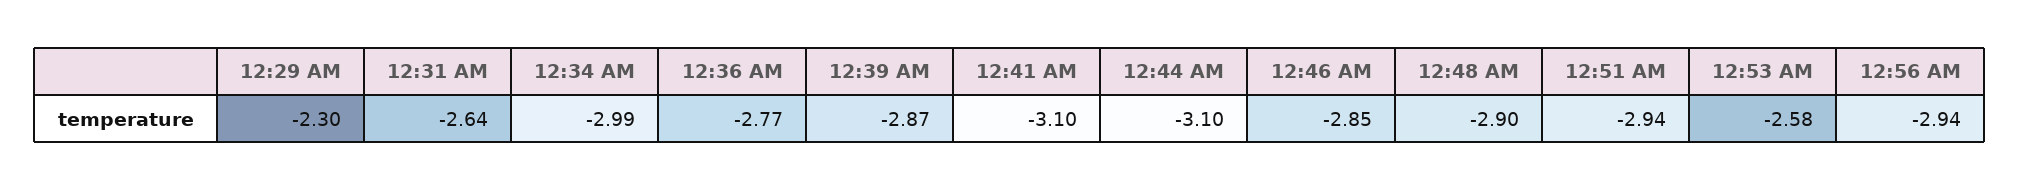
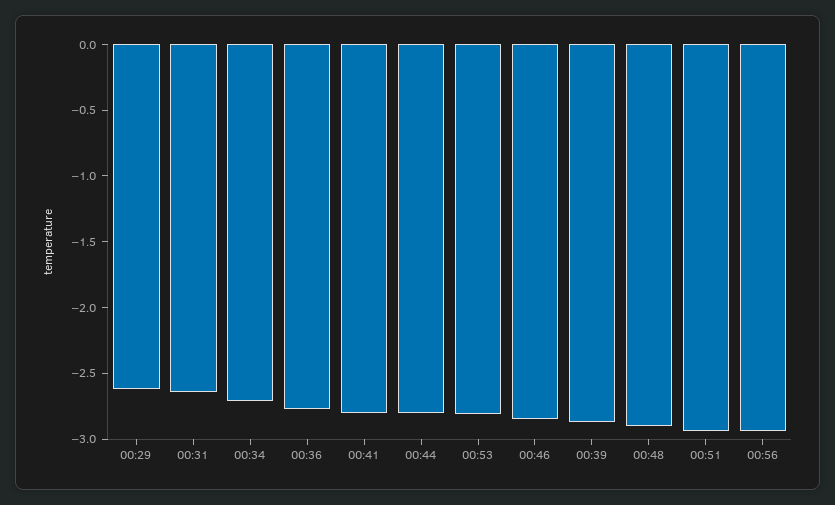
  {
-   "12:29 AM": -2.3,
+   "12:29 AM": -2.6,
    "12:31 AM": -2.64,
-   "12:34 AM": -2.99,
+   "12:34 AM": -2.7,
    "12:36 AM": -2.77,
    "12:39 AM": -2.87,
-   "12:41 AM": -3.1,
+   "12:41 AM": -2.8,
-   "12:44 AM": -3.1,
+   "12:44 AM": -2.8,
    "12:46 AM": -2.85,
    "12:48 AM": -2.9,
    "12:51 AM": -2.94,
-   "12:53 AM": -2.58,
+   "12:53 AM": -2.8,
    "12:56 AM": -2.94
  }

